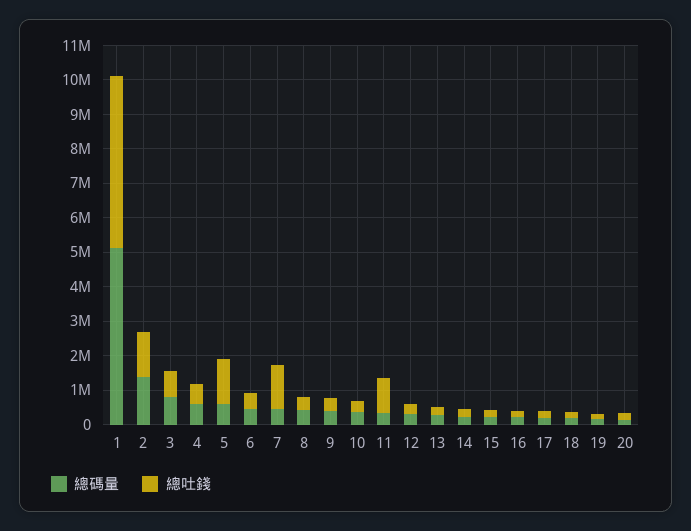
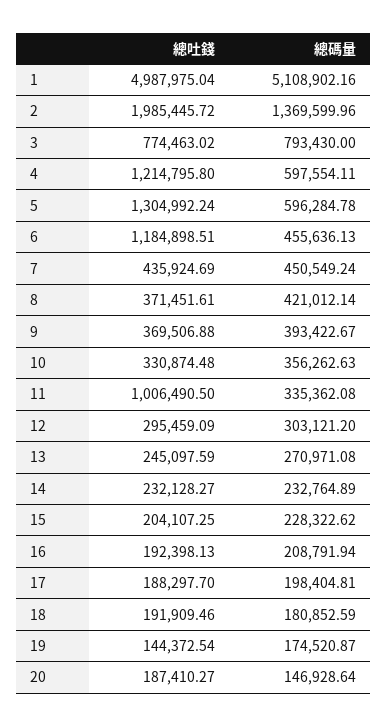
  {
    "總碼量": {
      "1": 5108902.16,
      "2": 1369599.96,
      "3": 793430,
      "4": 597554.11,
      "5": 596284.78,
      "6": 455636.13,
      "7": 450549.24,
      "8": 421012.14,
      "9": 393422.67,
      "10": 356262.63,
      "11": 335362.08,
      "12": 303121.2,
      "13": 270971.08,
      "14": 232764.89,
      "15": 228322.62,
      "16": 208791.94,
      "17": 198404.81,
      "18": 180852.59,
      "19": 174520.87,
      "20": 146928.64
    },
    "總吐錢": {
      "1": 4987975.04,
-     "2": 1250000,
+     "2": 1985445.72,
      "3": 774463.02,
-     "4": 500000,
+     "4": 1214795.8,
      "5": 1304992.24,
-     "6": 500000,
+     "6": 1184898.51,
-     "7": 1250000,
+     "7": 435924.69,
      "8": 371451.61,
      "9": 369506.88,
      "10": 330874.48,
      "11": 1006490.5,
      "12": 295459.09,
      "13": 245097.59,
      "14": 232128.27,
      "15": 204107.25,
      "16": 192398.13,
      "17": 188297.7,
      "18": 191909.46,
      "19": 144372.54,
      "20": 187410.27
    }
  }

